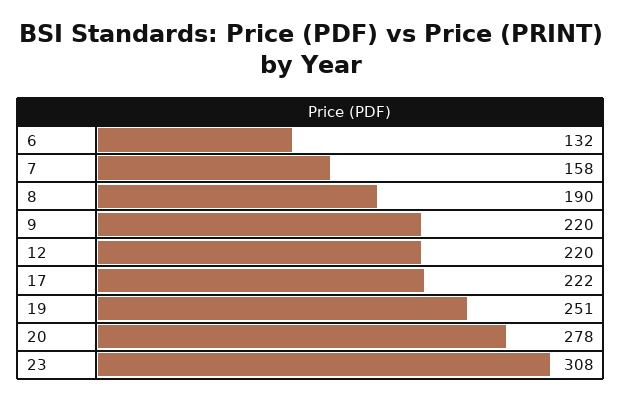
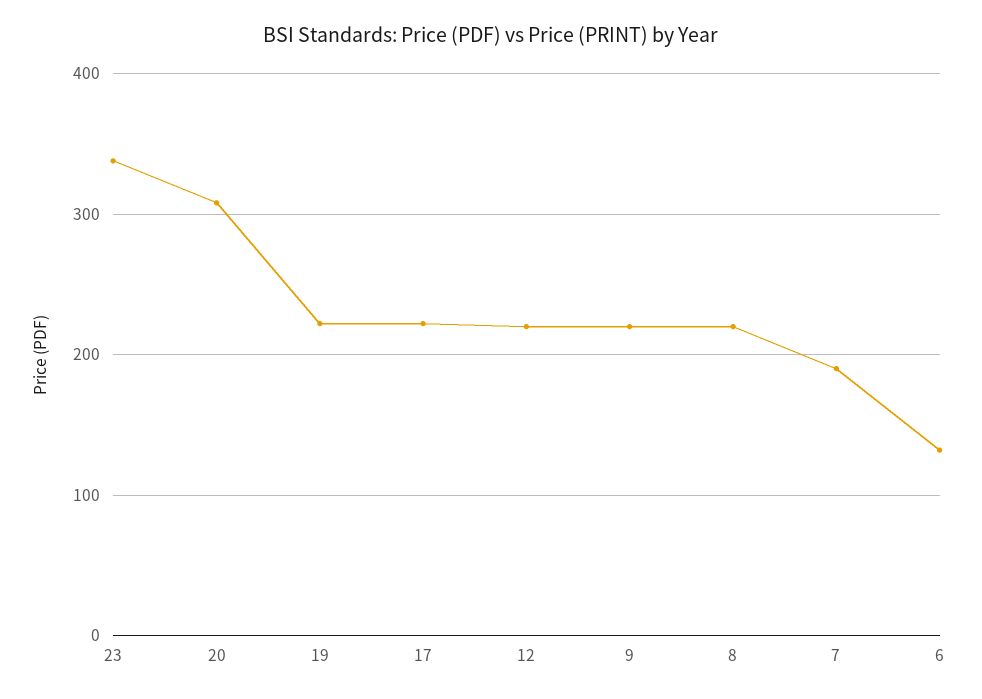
  {
    "6": 132,
-   "7": 158,
+   "7": 190,
-   "8": 190,
+   "8": 220,
    "9": 220,
    "12": 220,
    "17": 222,
-   "19": 251,
+   "19": 220,
-   "20": 278,
+   "20": 310,
-   "23": 308
+   "23": 340
  }

